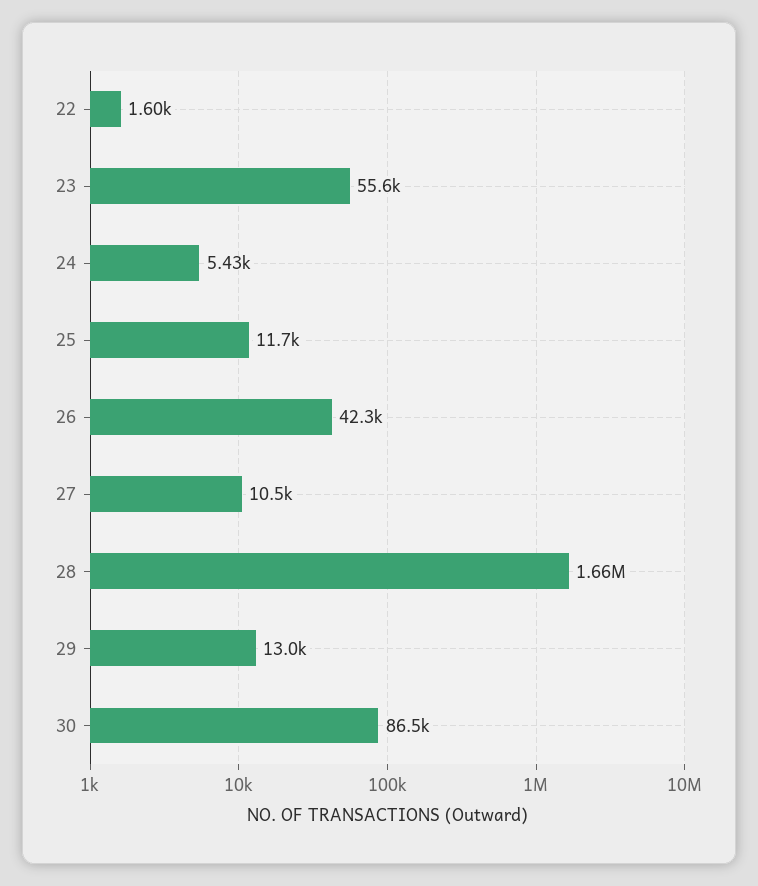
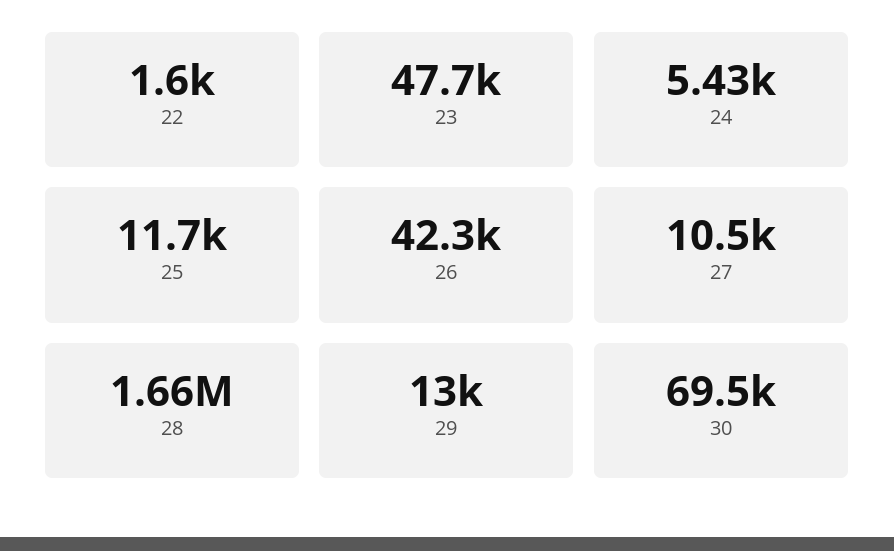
  {
    "22": 1600,
-   "23": 55600,
+   "23": 47700,
    "24": 5430,
    "25": 11700,
    "26": 42300,
    "27": 10500,
    "28": 1660000,
    "29": 13000,
-   "30": 86500
+   "30": 69500
  }

